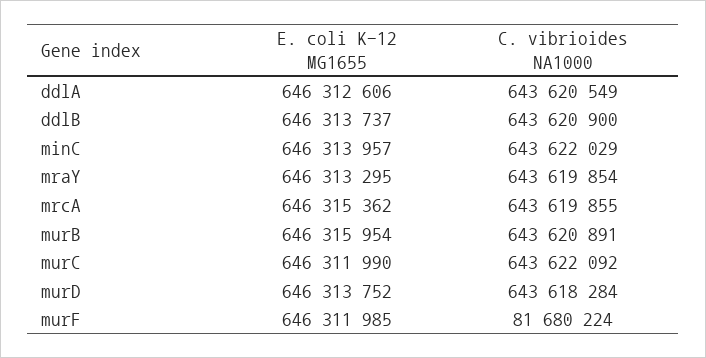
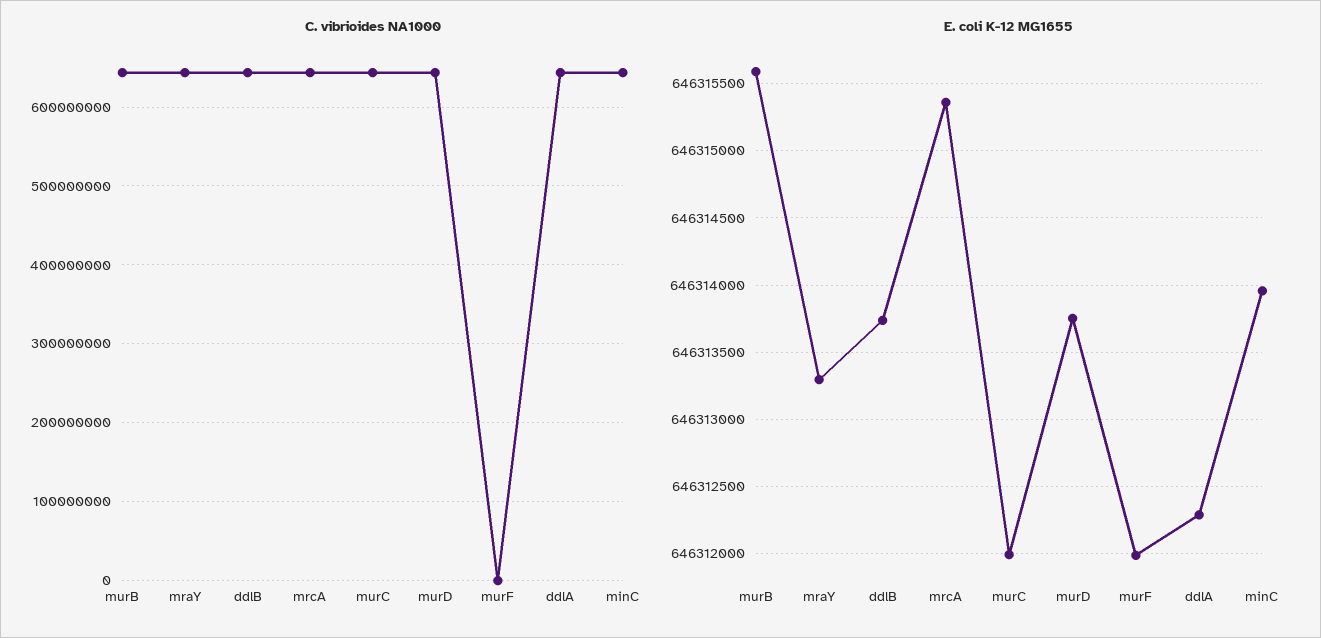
  {
    "E. coli K-12 MG1655": {
-     "ddlA": 646312606,
+     "ddlA": 646312300,
      "ddlB": 646313737,
      "minC": 646313957,
      "mraY": 646313295,
      "mrcA": 646315362,
-     "murB": 646315954,
+     "murB": 646315600,
      "murC": 646311990,
      "murD": 646313752,
      "murF": 646311985
    },
    "C. vibrioides NA1000": {
      "ddlA": 643620549,
      "ddlB": 643620900,
      "minC": 643622029,
      "mraY": 643619854,
      "mrcA": 643619855,
      "murB": 643620891,
      "murC": 643622092,
      "murD": 643618284,
-     "murF": 81680224
+     "murF": 0
    }
  }

